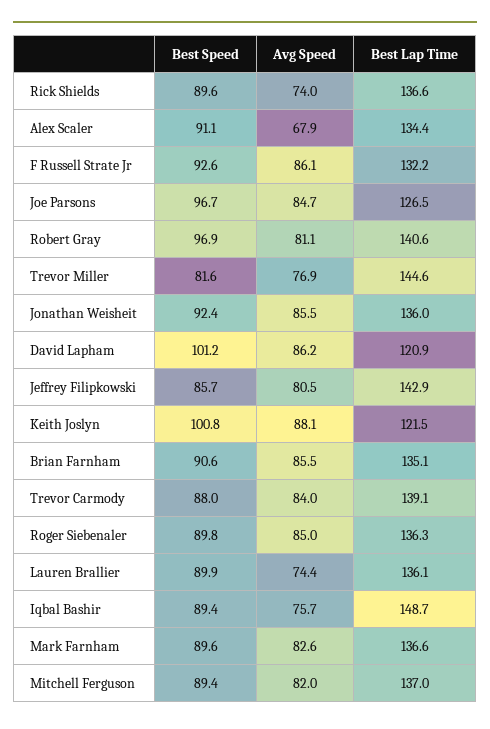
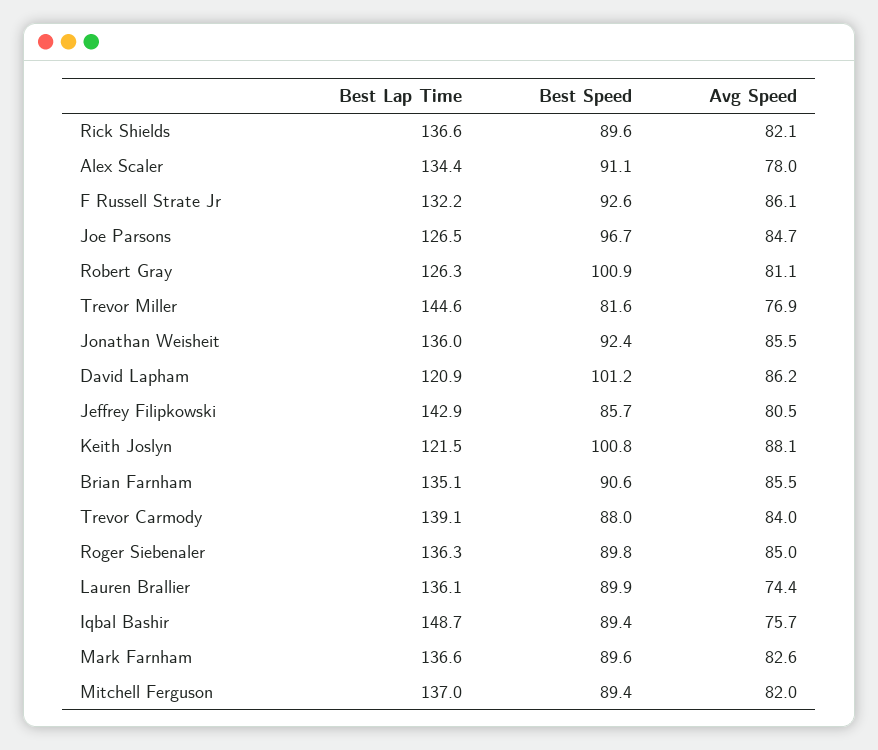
  {
    "Best Speed": {
      "Rick Shields": 89.6,
      "Alex Scaler": 91.1,
      "F Russell Strate Jr": 92.6,
      "Joe Parsons": 96.7,
-     "Robert Gray": 96.9,
+     "Robert Gray": 100.9,
      "Trevor Miller": 81.6,
      "Jonathan Weisheit": 92.4,
      "David Lapham": 101.2,
      "Jeffrey Filipkowski": 85.7,
      "Keith Joslyn": 100.8,
      "Brian Farnham": 90.6,
      "Trevor Carmody": 88,
      "Roger Siebenaler": 89.8,
      "Lauren Brallier": 89.9,
      "Iqbal Bashir": 89.4,
      "Mark Farnham": 89.6,
      "Mitchell Ferguson": 89.4
    },
    "Avg Speed": {
-     "Rick Shields": 74,
+     "Rick Shields": 82.1,
-     "Alex Scaler": 67.9,
+     "Alex Scaler": 78,
      "F Russell Strate Jr": 86.1,
      "Joe Parsons": 84.7,
      "Robert Gray": 81.1,
      "Trevor Miller": 76.9,
      "Jonathan Weisheit": 85.5,
      "David Lapham": 86.2,
      "Jeffrey Filipkowski": 80.5,
      "Keith Joslyn": 88.1,
      "Brian Farnham": 85.5,
      "Trevor Carmody": 84,
      "Roger Siebenaler": 85,
      "Lauren Brallier": 74.4,
      "Iqbal Bashir": 75.7,
      "Mark Farnham": 82.6,
      "Mitchell Ferguson": 82
    },
    "Best Lap Time": {
      "Rick Shields": 136.6,
      "Alex Scaler": 134.4,
      "F Russell Strate Jr": 132.2,
      "Joe Parsons": 126.5,
-     "Robert Gray": 140.6,
+     "Robert Gray": 126.3,
      "Trevor Miller": 144.6,
      "Jonathan Weisheit": 136,
      "David Lapham": 120.9,
      "Jeffrey Filipkowski": 142.9,
      "Keith Joslyn": 121.5,
      "Brian Farnham": 135.1,
      "Trevor Carmody": 139.1,
      "Roger Siebenaler": 136.3,
      "Lauren Brallier": 136.1,
      "Iqbal Bashir": 148.7,
      "Mark Farnham": 136.6,
      "Mitchell Ferguson": 137
    }
  }

